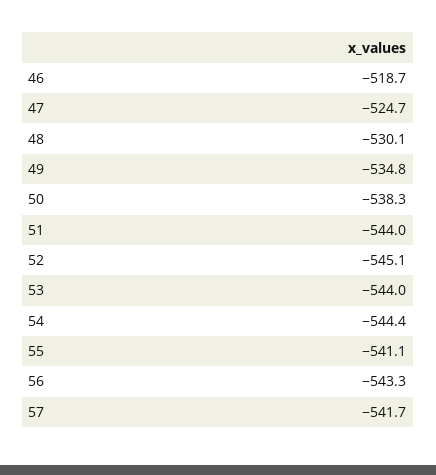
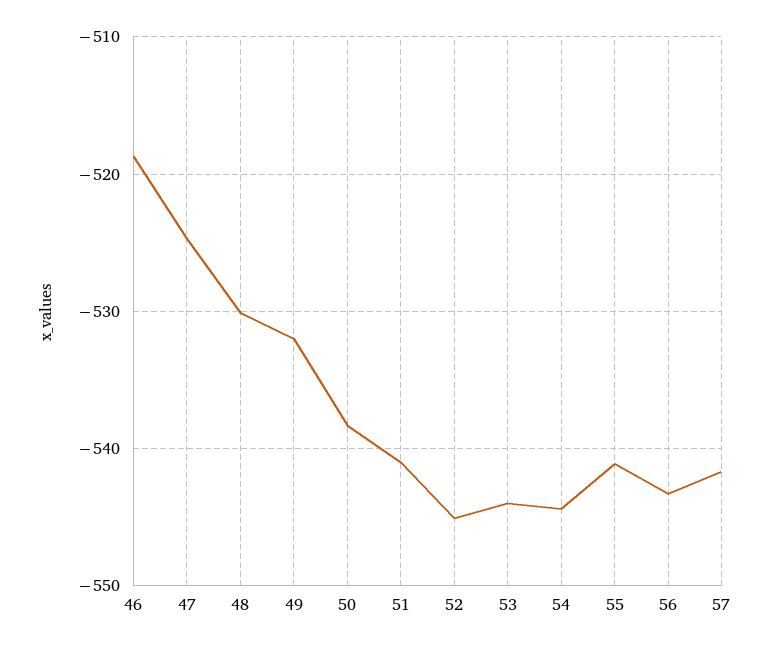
  {
    "46": -518.7,
    "47": -524.7,
    "48": -530.1,
-   "49": -534.8,
+   "49": -532,
    "50": -538.3,
-   "51": -544,
+   "51": -541,
    "52": -545.1,
    "53": -544,
    "54": -544.4,
    "55": -541.1,
    "56": -543.3,
    "57": -541.7
  }

